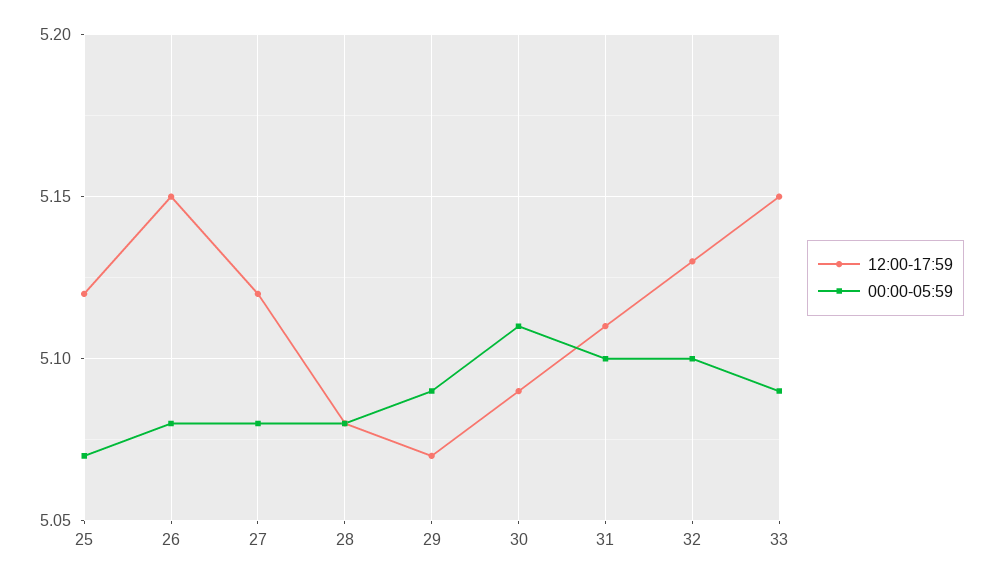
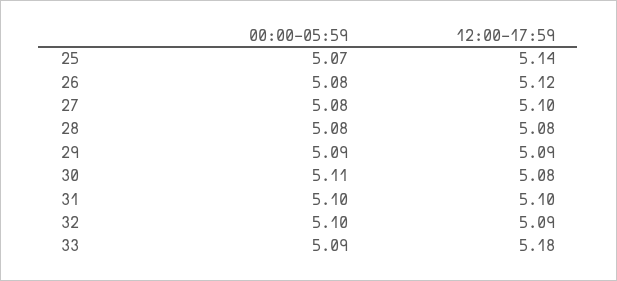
  {
    "12:00-17:59": {
-     "25": 5.12,
+     "25": 5.14,
-     "26": 5.15,
+     "26": 5.12,
-     "27": 5.12,
+     "27": 5.1,
      "28": 5.08,
-     "29": 5.07,
+     "29": 5.09,
-     "30": 5.09,
+     "30": 5.08,
-     "31": 5.11,
+     "31": 5.1,
-     "32": 5.13,
+     "32": 5.09,
-     "33": 5.15
+     "33": 5.18
    },
    "00:00-05:59": {
      "25": 5.07,
      "26": 5.08,
      "27": 5.08,
      "28": 5.08,
      "29": 5.09,
      "30": 5.11,
      "31": 5.1,
      "32": 5.1,
      "33": 5.09
    }
  }

